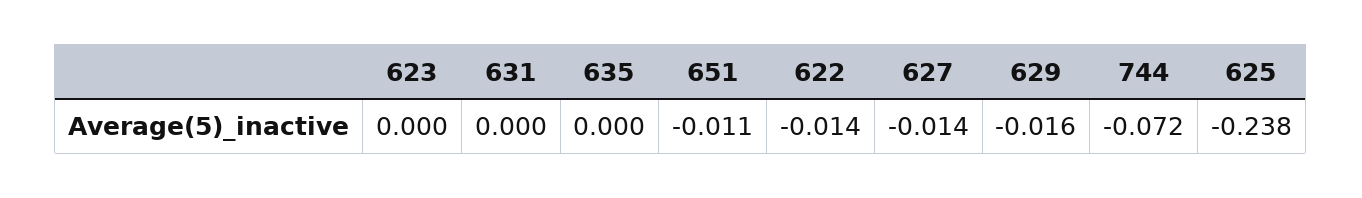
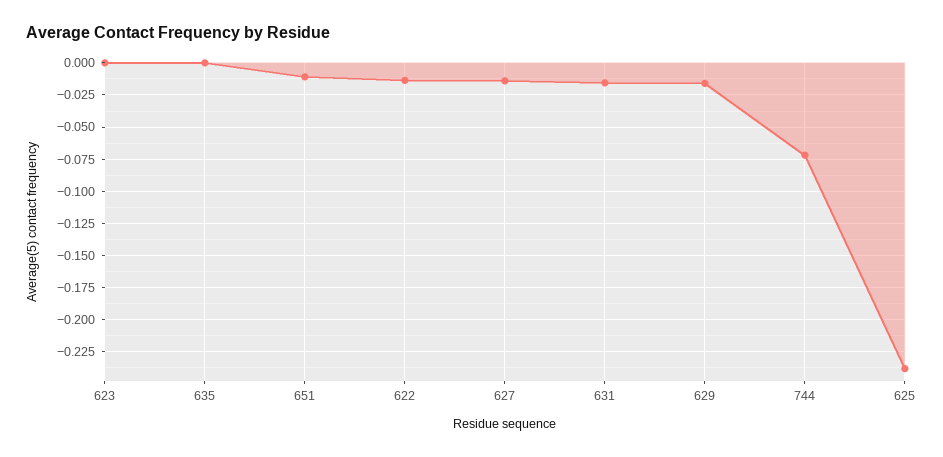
  {
    "623": 0,
-   "631": 0,
+   "631": -0.015,
    "635": 0,
    "651": -0.011,
    "622": -0.014,
    "627": -0.014,
    "629": -0.016,
    "744": -0.072,
    "625": -0.238
  }

